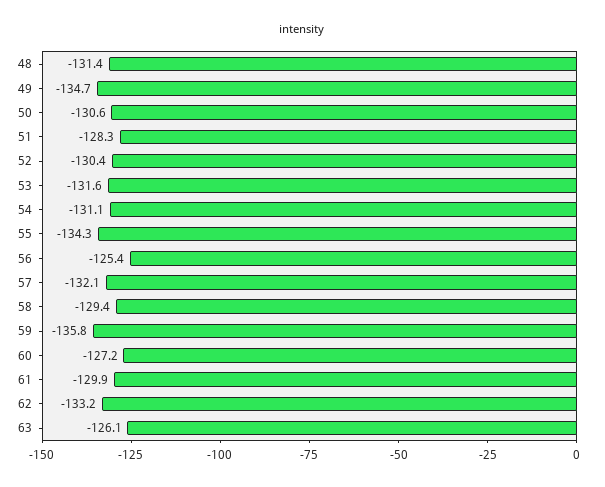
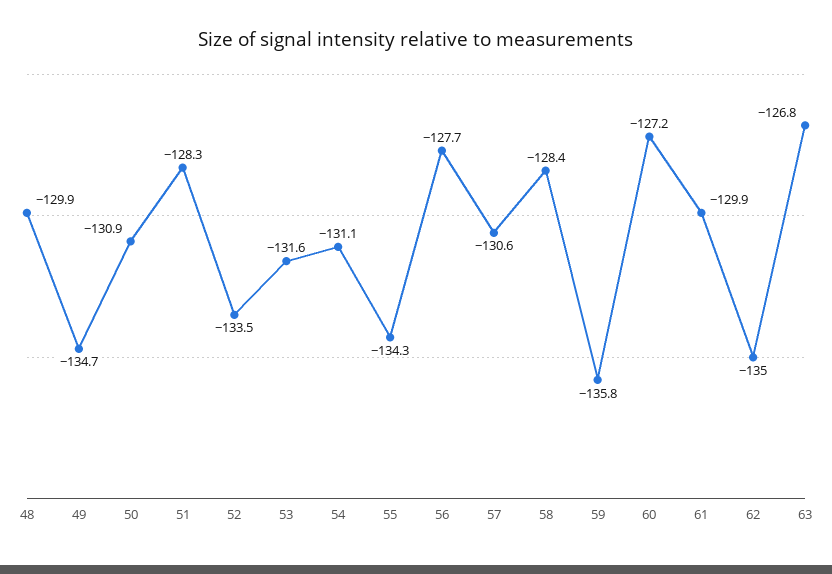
  {
-   "48": -131.4,
+   "48": -129.9,
    "49": -134.7,
-   "50": -130.6,
+   "50": -130.9,
    "51": -128.3,
-   "52": -130.4,
+   "52": -133.5,
    "53": -131.6,
    "54": -131.1,
    "55": -134.3,
-   "56": -125.4,
+   "56": -127.7,
-   "57": -132.1,
+   "57": -130.6,
-   "58": -129.4,
+   "58": -128.4,
    "59": -135.8,
    "60": -127.2,
    "61": -129.9,
-   "62": -133.2,
+   "62": -135,
-   "63": -126.1
+   "63": -126.8
  }

